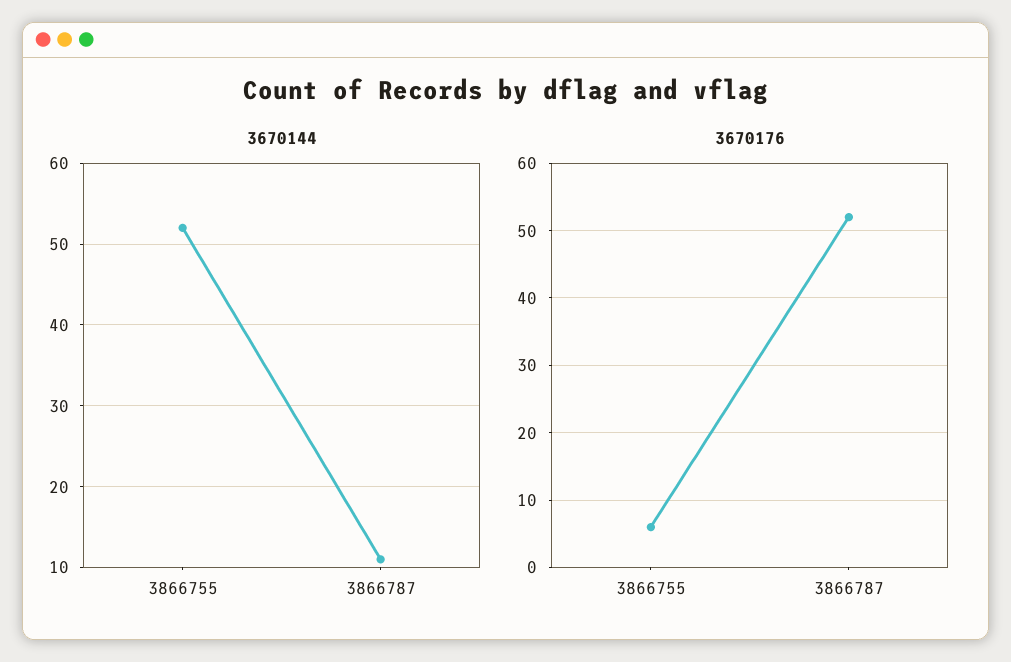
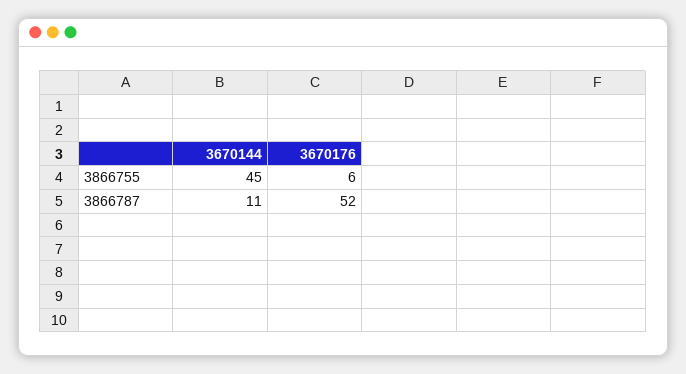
  {
    "3670144": {
-     "3866755": 52,
+     "3866755": 45,
      "3866787": 11
    },
    "3670176": {
      "3866755": 6,
      "3866787": 52
    }
  }

